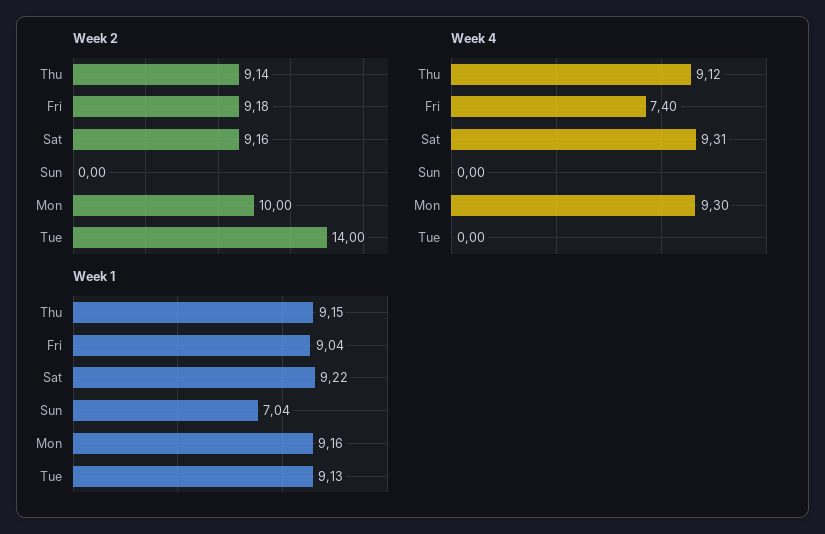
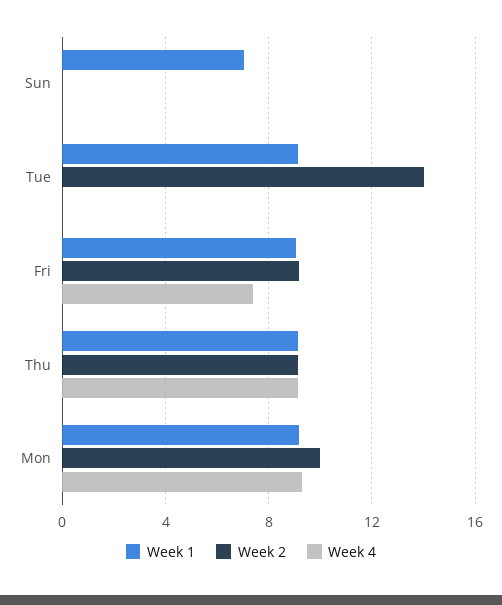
  {
    "Week 2": {
      "Thu": 9.14,
      "Fri": 9.18,
-     "Sat": 9.16,
      "Sun": 0,
      "Mon": 10,
      "Tue": 14
    },
    "Week 4": {
      "Thu": 9.12,
      "Fri": 7.4,
-     "Sat": 9.31,
      "Sun": 0,
      "Mon": 9.3,
      "Tue": 0
    },
    "Week 1": {
      "Thu": 9.15,
      "Fri": 9.04,
-     "Sat": 9.22,
      "Sun": 7.04,
      "Mon": 9.16,
      "Tue": 9.13
    }
  }

